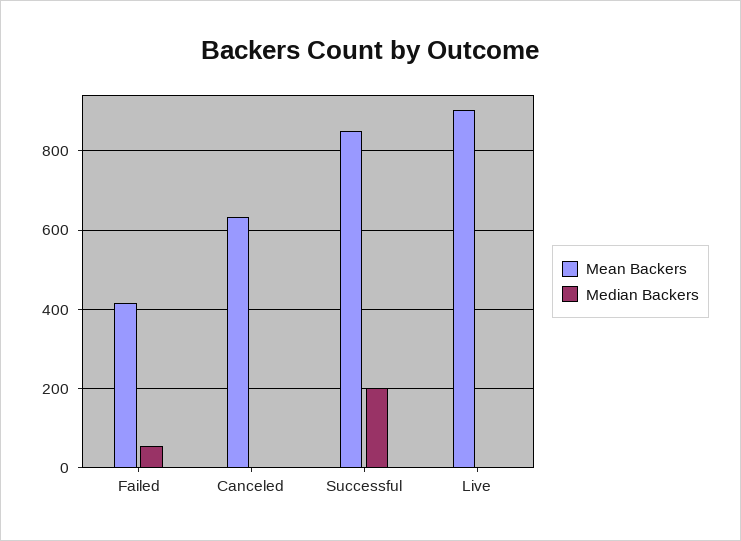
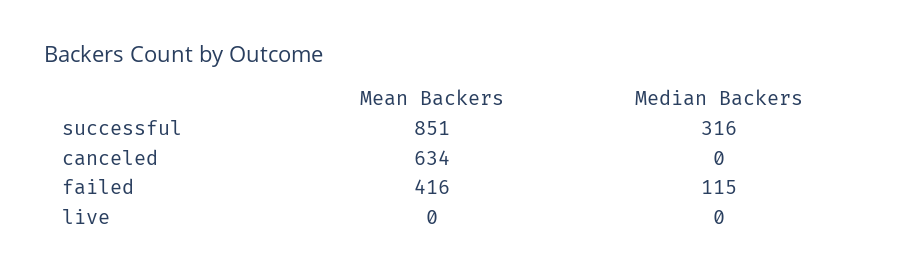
  {
    "Mean Backers": {
      "Failed": 416,
      "Canceled": 634,
      "Successful": 851,
-     "Live": 900
+     "Live": 0
    },
    "Median Backers": {
-     "Failed": 60,
+     "Failed": 115,
      "Canceled": 0,
-     "Successful": 200,
+     "Successful": 316,
      "Live": 0
    }
  }

